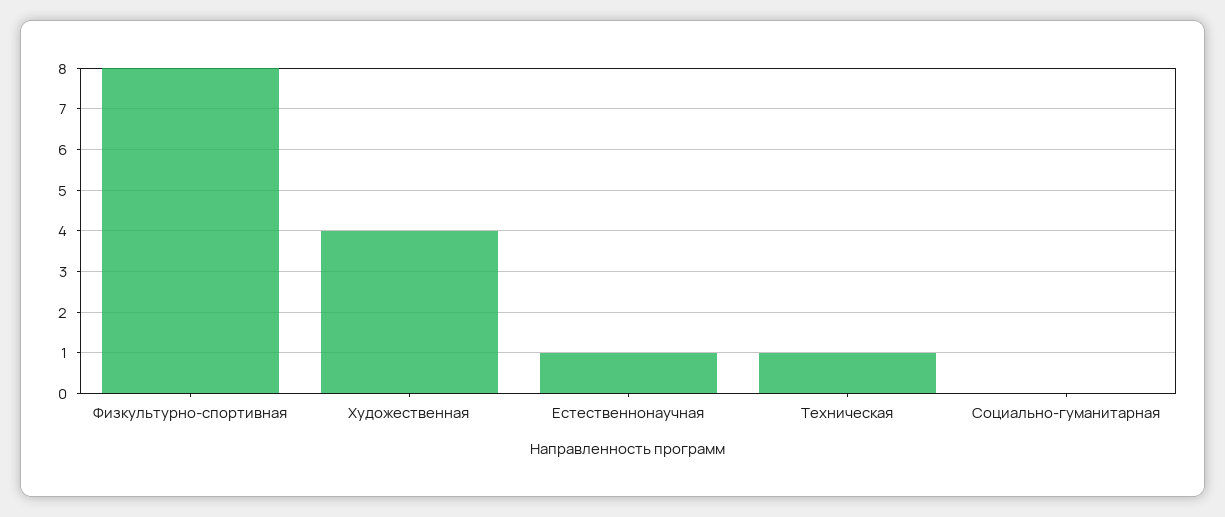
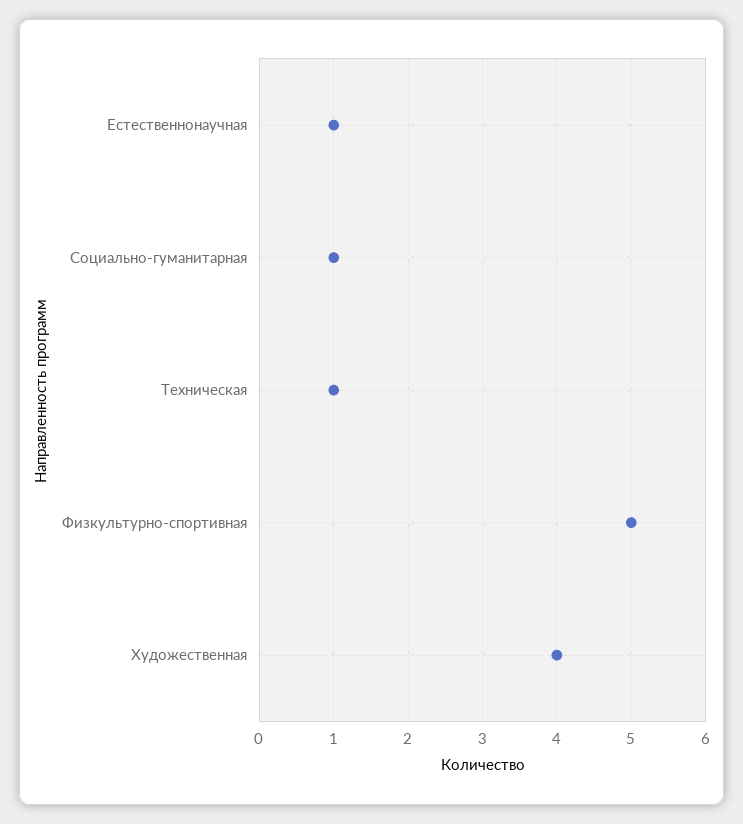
  {
-   "Физкультурно-спортивная": 8,
+   "Физкультурно-спортивная": 5,
    "Художественная": 4,
    "Естественнонаучная": 1,
    "Техническая": 1,
-   "Социально-гуманитарная": 0
+   "Социально-гуманитарная": 1
  }

